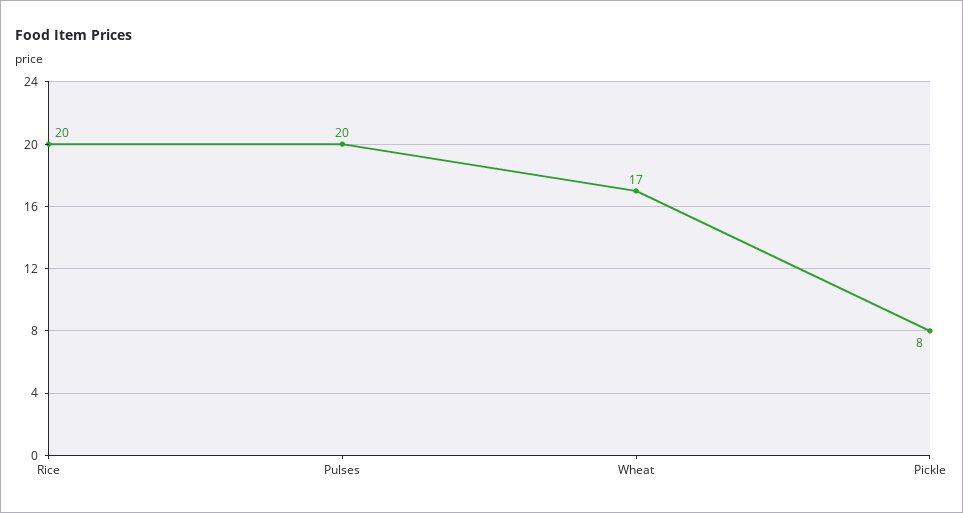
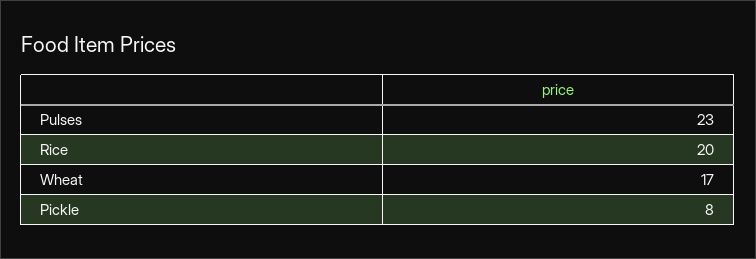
  {
    "Rice": 20,
-   "Pulses": 20,
+   "Pulses": 23,
    "Wheat": 17,
    "Pickle": 8
  }

